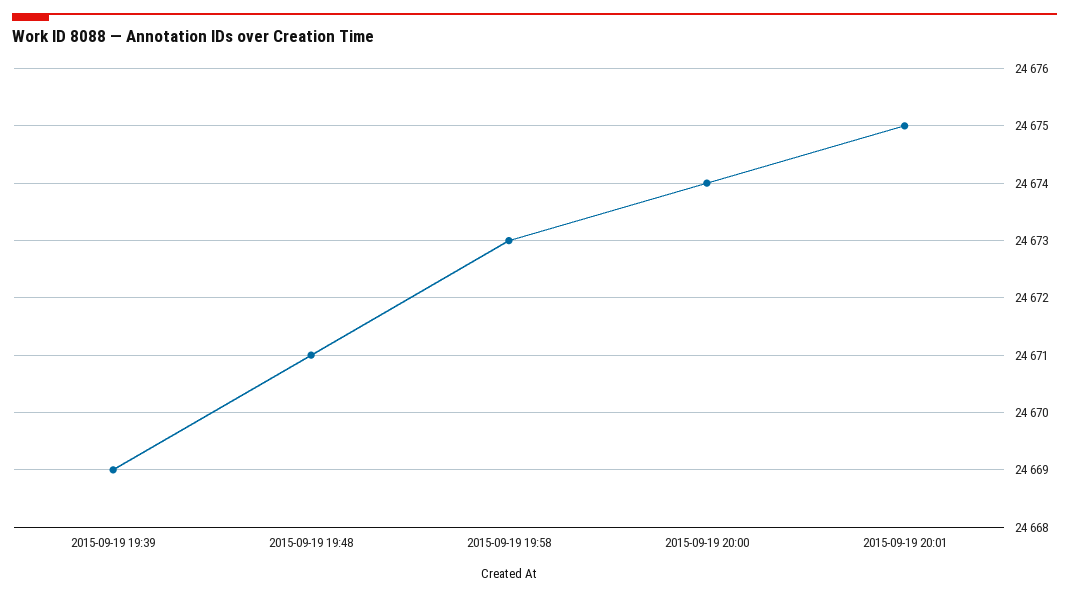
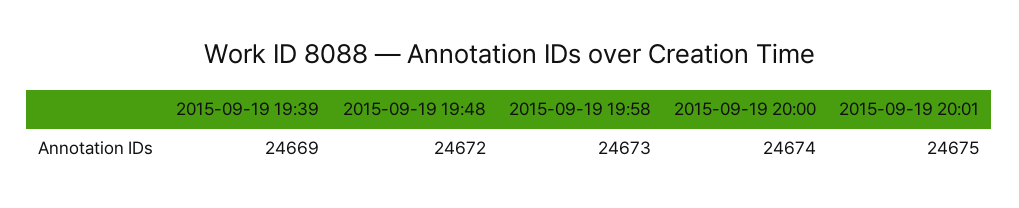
  {
    "2015-09-19 19:39": 24669,
-   "2015-09-19 19:48": 24671,
+   "2015-09-19 19:48": 24672,
    "2015-09-19 19:58": 24673,
    "2015-09-19 20:00": 24674,
    "2015-09-19 20:01": 24675
  }

